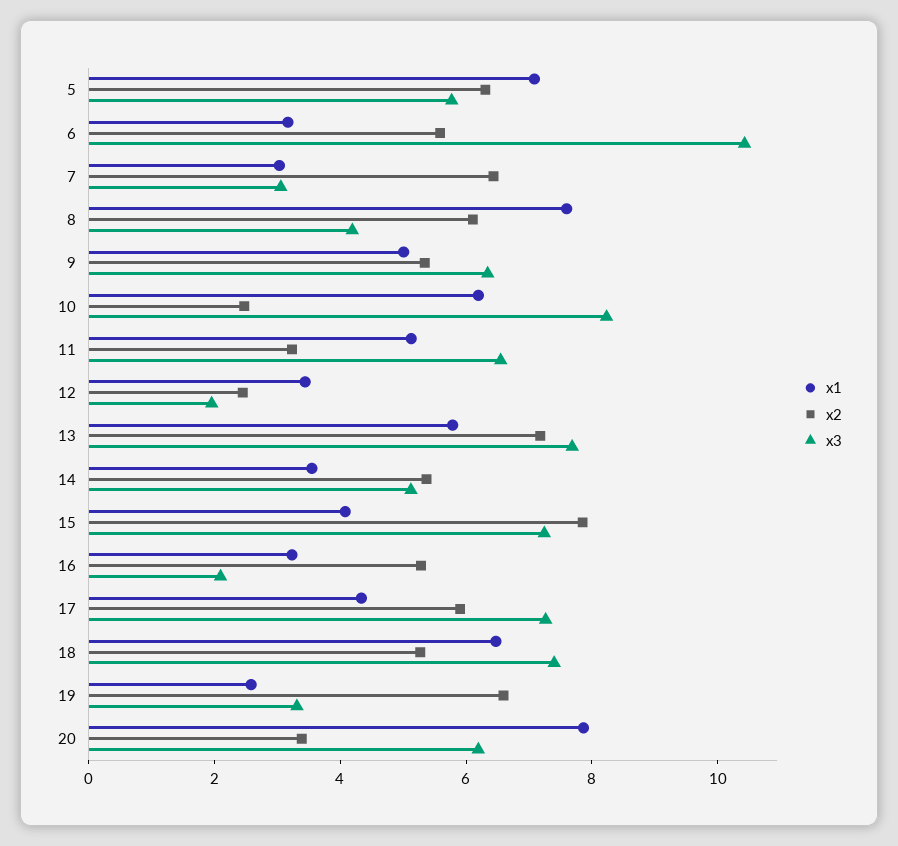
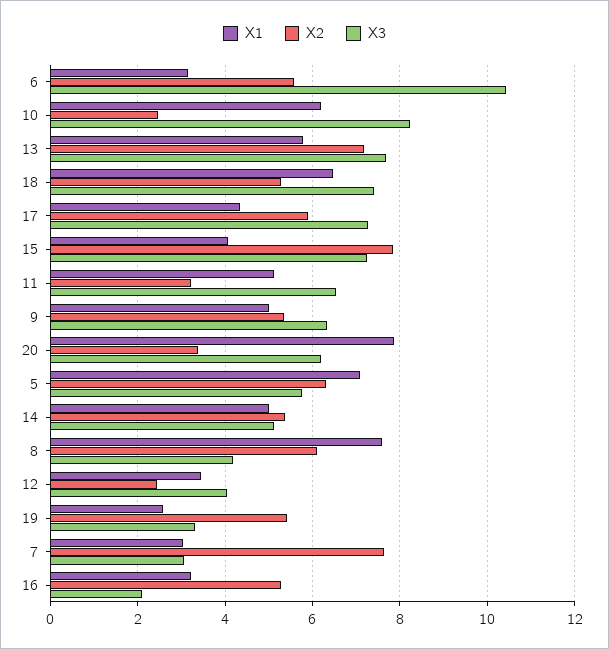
  {
    "x1": {
      "5": 7,
      "6": 3.2,
      "7": 3,
      "8": 7.6,
      "9": 5,
      "10": 6.2,
      "11": 5.2,
      "12": 3.4,
      "13": 5.8,
-     "14": 3.5,
+     "14": 5,
      "15": 4,
      "16": 3.2,
      "17": 4.4,
      "18": 6.4,
      "19": 2.6,
      "20": 7.8
    },
    "x2": {
      "5": 6.4,
      "6": 5.6,
-     "7": 6.5,
+     "7": 7.6,
      "8": 6.2,
      "9": 5.4,
      "10": 2.4,
      "11": 3.2,
      "12": 2.4,
      "13": 7.2,
      "14": 5.4,
      "15": 7.8,
      "16": 5.2,
      "17": 6,
      "18": 5.2,
-     "19": 6.5,
+     "19": 5.4,
      "20": 3.4
    },
    "x3": {
      "5": 5.8,
      "6": 10.4,
      "7": 3,
      "8": 4.2,
      "9": 6.4,
      "10": 8.2,
      "11": 6.6,
-     "12": 2,
+     "12": 4,
      "13": 7.6,
      "14": 5.2,
      "15": 7.2,
      "16": 2,
      "17": 7.2,
      "18": 7.4,
      "19": 3.4,
      "20": 6.2
    }
  }

